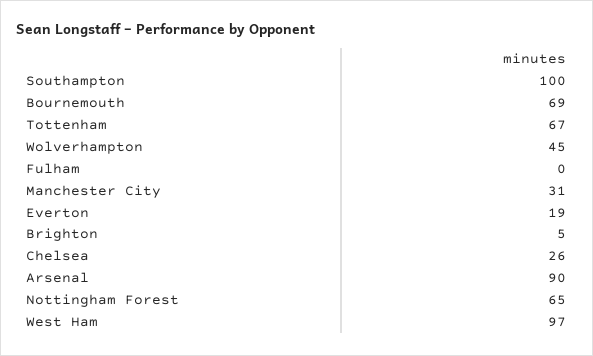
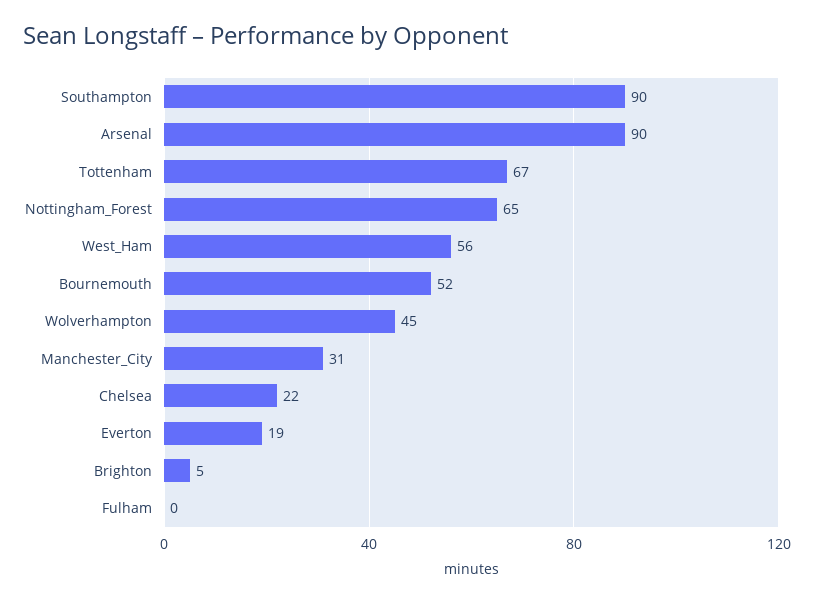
  {
-   "Southampton": 100,
+   "Southampton": 90,
-   "Bournemouth": 69,
+   "Bournemouth": 52,
    "Tottenham": 67,
    "Wolverhampton": 45,
    "Fulham": 0,
    "Manchester City": 31,
    "Everton": 19,
    "Brighton": 5,
-   "Chelsea": 26,
+   "Chelsea": 22,
    "Arsenal": 90,
    "Nottingham Forest": 65,
-   "West Ham": 97
+   "West Ham": 56
  }

